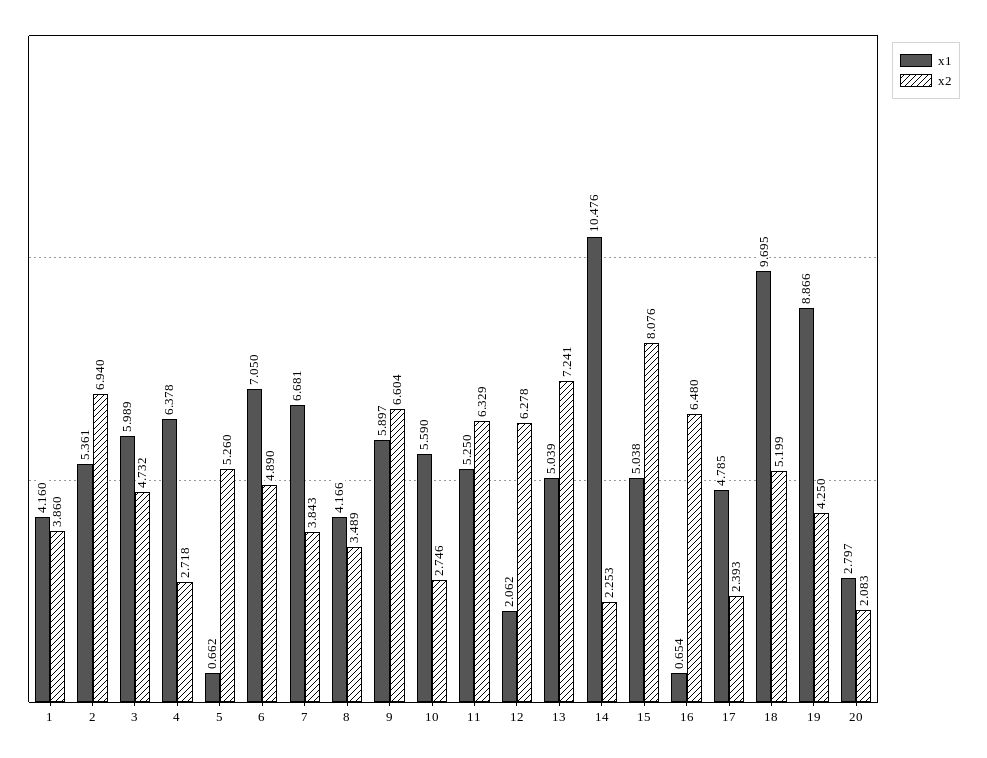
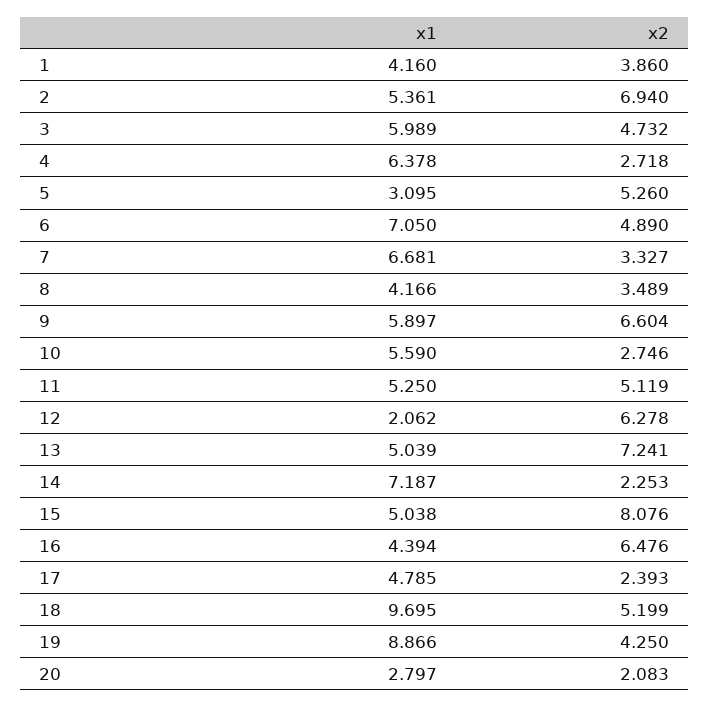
  {
    "x1": {
      "1": 4.16,
      "2": 5.361,
      "3": 5.989,
      "4": 6.378,
-     "5": 0.662,
+     "5": 3.095,
      "6": 7.05,
      "7": 6.681,
      "8": 4.166,
      "9": 5.897,
      "10": 5.59,
      "11": 5.25,
      "12": 2.062,
      "13": 5.039,
-     "14": 10.476,
+     "14": 7.187,
      "15": 5.038,
-     "16": 0.654,
+     "16": 4.394,
      "17": 4.785,
      "18": 9.695,
      "19": 8.866,
      "20": 2.797
    },
    "x2": {
      "1": 3.86,
      "2": 6.94,
      "3": 4.732,
      "4": 2.718,
      "5": 5.26,
      "6": 4.89,
-     "7": 3.843,
+     "7": 3.327,
      "8": 3.489,
      "9": 6.604,
      "10": 2.746,
-     "11": 6.329,
+     "11": 5.119,
      "12": 6.278,
      "13": 7.241,
      "14": 2.253,
      "15": 8.076,
-     "16": 6.48,
+     "16": 6.476,
      "17": 2.393,
      "18": 5.199,
      "19": 4.25,
      "20": 2.083
    }
  }

